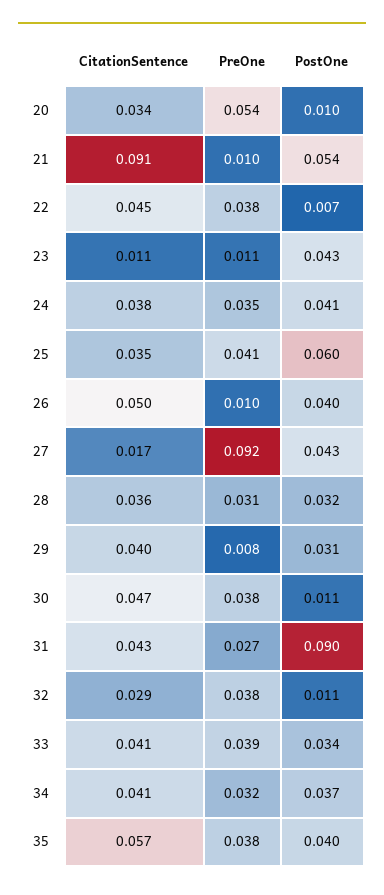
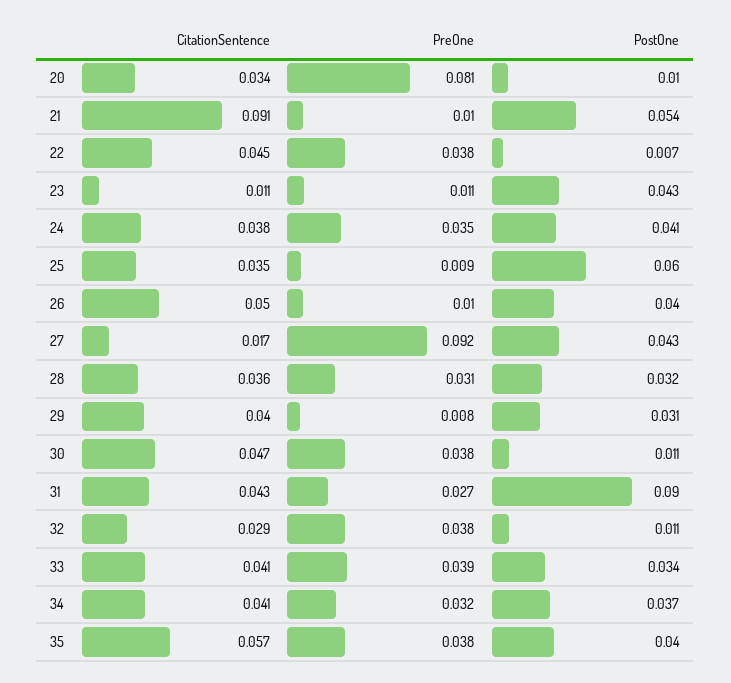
  {
    "CitationSentence": {
      "20": 0.034,
      "21": 0.091,
      "22": 0.045,
      "23": 0.011,
      "24": 0.038,
      "25": 0.035,
      "26": 0.05,
      "27": 0.017,
      "28": 0.036,
      "29": 0.04,
      "30": 0.047,
      "31": 0.043,
      "32": 0.029,
      "33": 0.041,
      "34": 0.041,
      "35": 0.057
    },
    "PreOne": {
-     "20": 0.054,
+     "20": 0.081,
      "21": 0.01,
      "22": 0.038,
      "23": 0.011,
      "24": 0.035,
-     "25": 0.041,
+     "25": 0.009,
      "26": 0.01,
      "27": 0.092,
      "28": 0.031,
      "29": 0.008,
      "30": 0.038,
      "31": 0.027,
      "32": 0.038,
      "33": 0.039,
      "34": 0.032,
      "35": 0.038
    },
    "PostOne": {
      "20": 0.01,
      "21": 0.054,
      "22": 0.007,
      "23": 0.043,
      "24": 0.041,
      "25": 0.06,
      "26": 0.04,
      "27": 0.043,
      "28": 0.032,
      "29": 0.031,
      "30": 0.011,
      "31": 0.09,
      "32": 0.011,
      "33": 0.034,
      "34": 0.037,
      "35": 0.04
    }
  }

